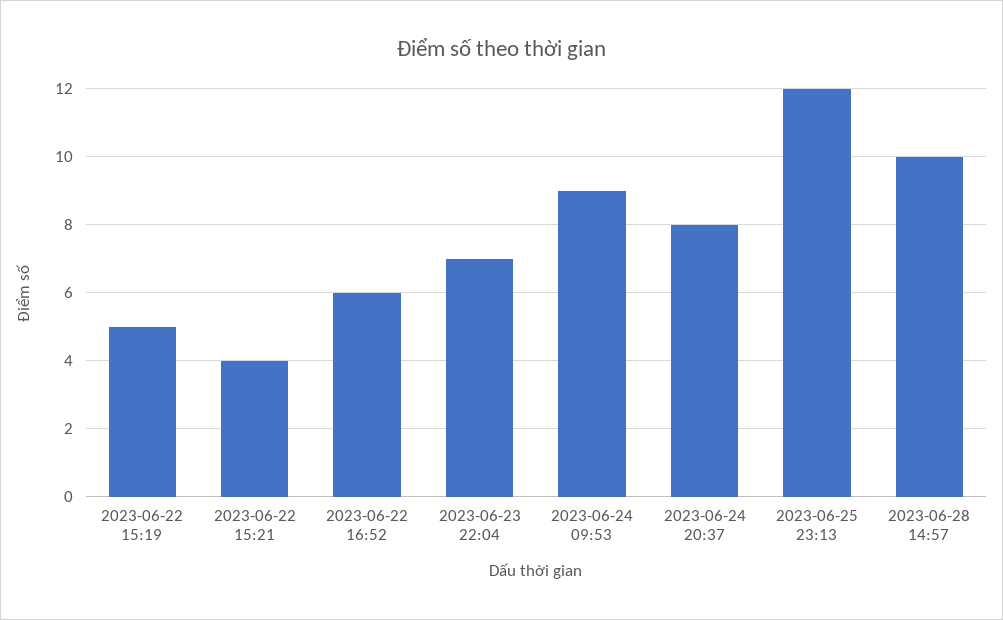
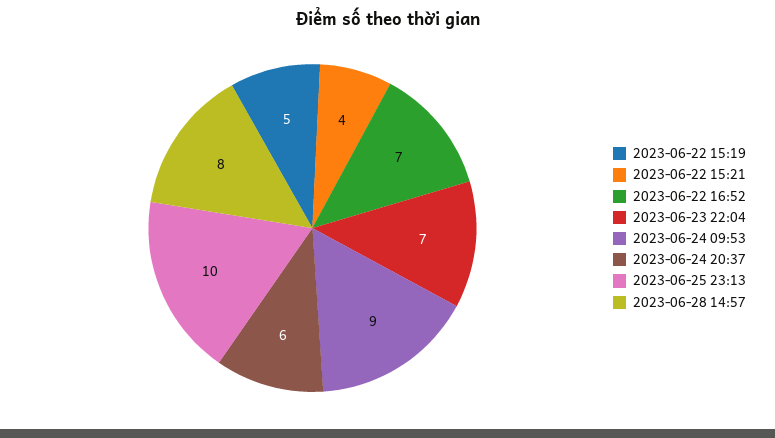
  {
    "2023-06-22 15:19": 5,
    "2023-06-22 15:21": 4,
-   "2023-06-22 16:52": 6,
+   "2023-06-22 16:52": 7,
    "2023-06-23 22:04": 7,
    "2023-06-24 09:53": 9,
-   "2023-06-24 20:37": 8,
+   "2023-06-24 20:37": 6,
-   "2023-06-25 23:13": 12,
+   "2023-06-25 23:13": 10,
-   "2023-06-28 14:57": 10
+   "2023-06-28 14:57": 8
  }

